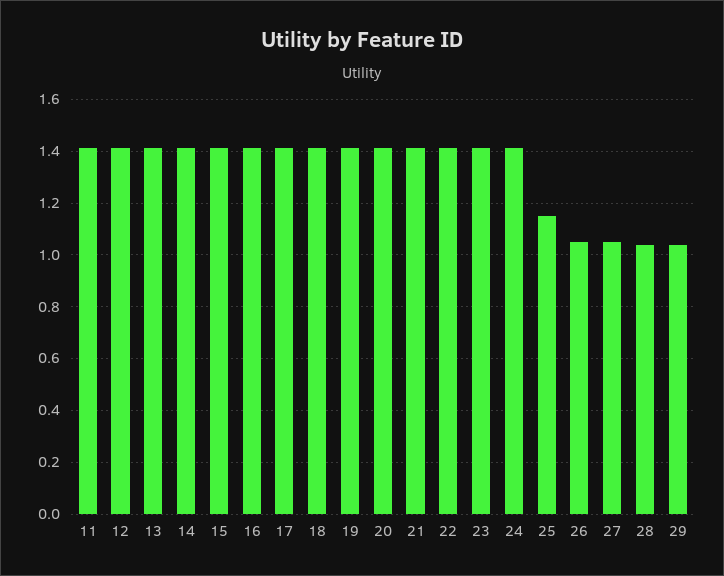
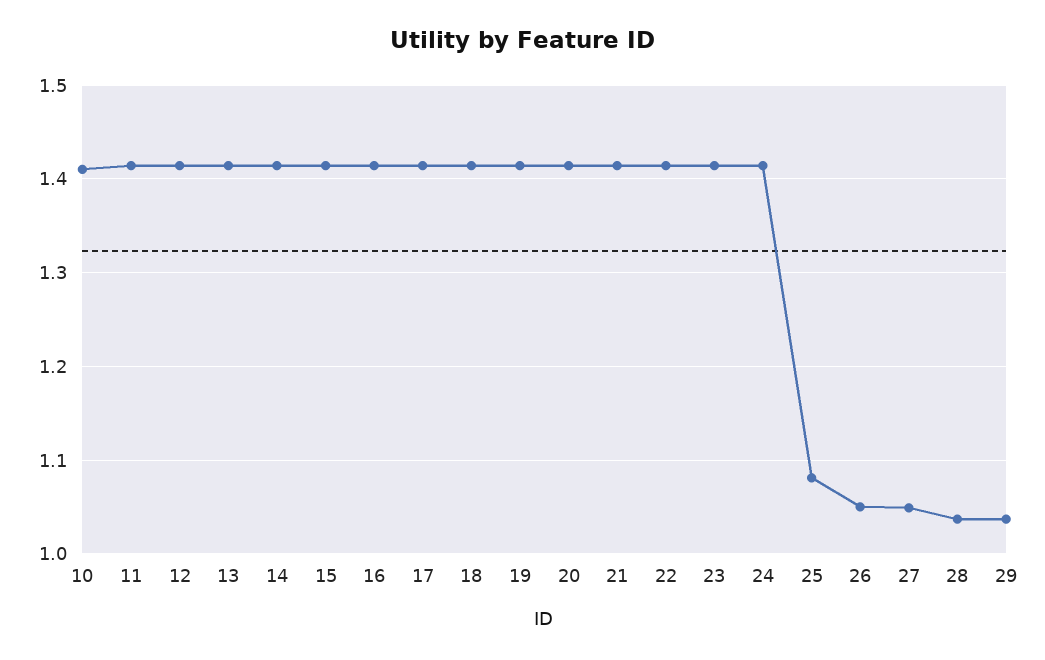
  {
    "11": 1.41,
    "12": 1.41,
    "13": 1.41,
    "14": 1.41,
    "15": 1.41,
    "16": 1.41,
    "17": 1.41,
    "18": 1.41,
    "19": 1.41,
    "20": 1.41,
    "21": 1.41,
    "22": 1.41,
    "23": 1.41,
    "24": 1.41,
-   "25": 1.15,
+   "25": 1.08,
    "26": 1.05,
    "27": 1.05,
    "28": 1.04,
-   "29": 1.04
+   "29": 1.04,
+   "10": 1.41
  }

